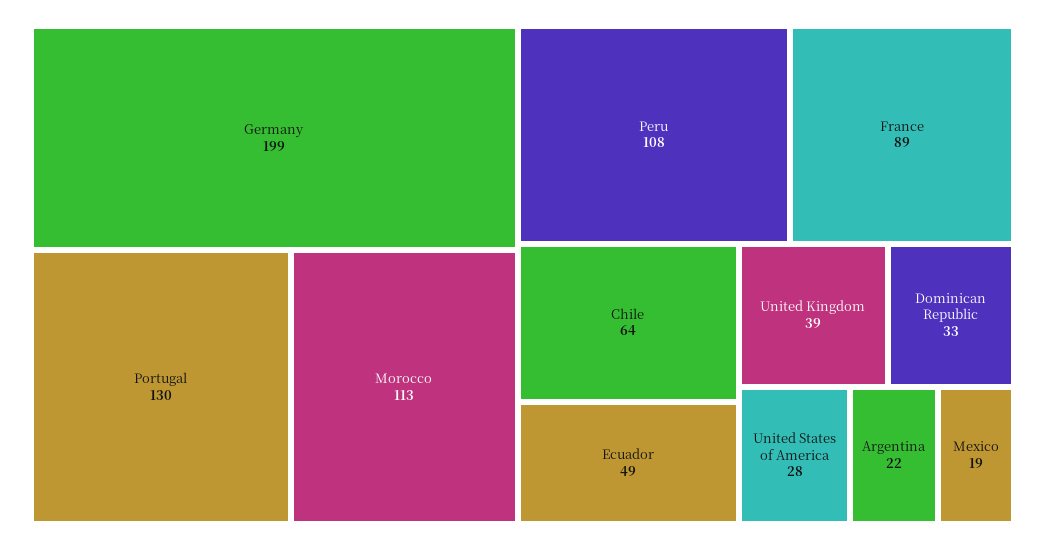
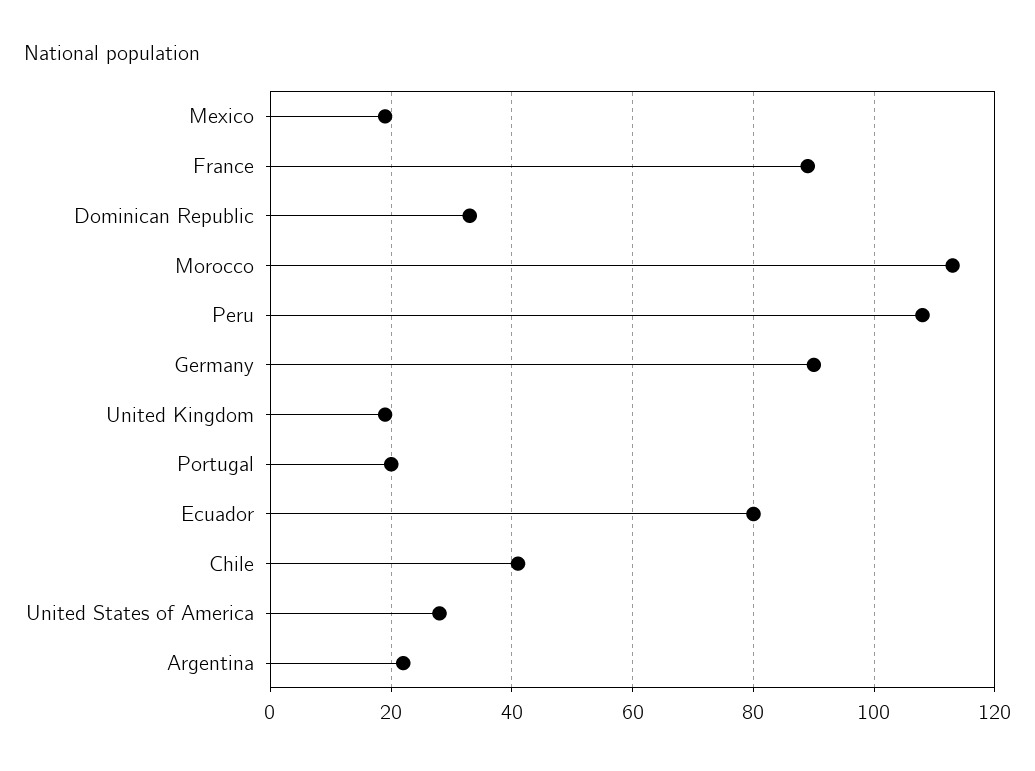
  {
-   "Germany": 199,
+   "Germany": 90,
-   "Portugal": 130,
+   "Portugal": 20,
    "Morocco": 113,
    "Peru": 108,
    "France": 89,
-   "Chile": 64,
+   "Chile": 40,
-   "Ecuador": 49,
+   "Ecuador": 80,
-   "United Kingdom": 39,
+   "United Kingdom": 20,
    "Dominican Republic": 33,
    "United States of America": 28,
    "Argentina": 22,
    "Mexico": 19
  }

